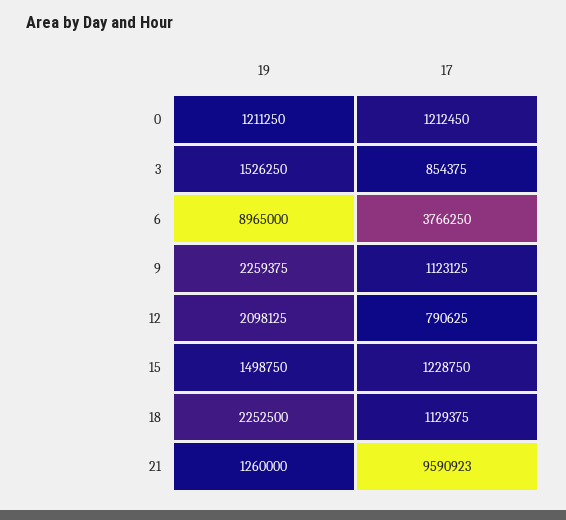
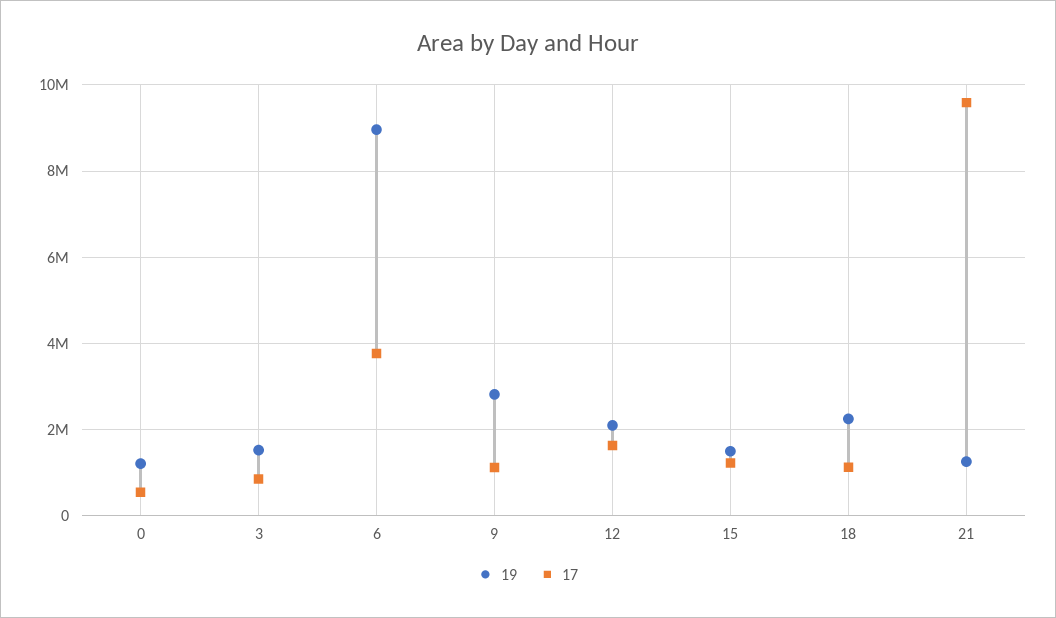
  {
    "19": {
      "0": 1211250,
      "3": 1526250,
      "6": 8965000,
-     "9": 2259375,
+     "9": 2800000,
      "12": 2098125,
      "15": 1498750,
      "18": 2252500,
      "21": 1260000
    },
    "17": {
-     "0": 1212450,
+     "0": 600000,
      "3": 854375,
      "6": 3766250,
      "9": 1123125,
-     "12": 790625,
+     "12": 1600000,
      "15": 1228750,
      "18": 1129375,
      "21": 9590923
    }
  }

